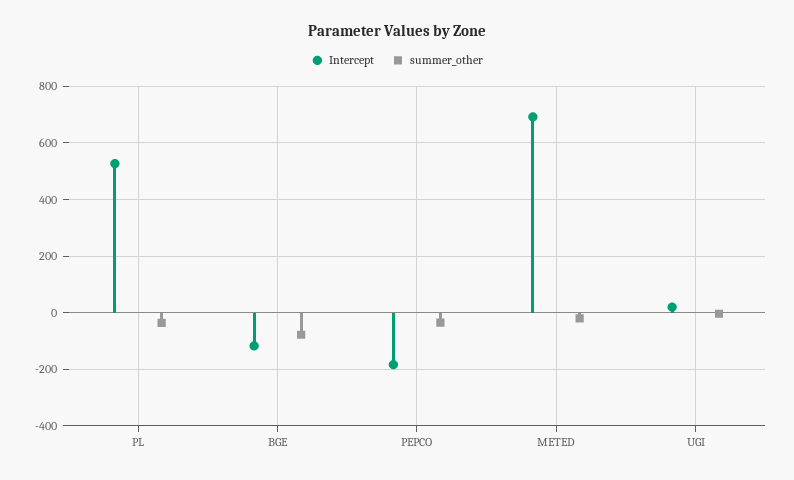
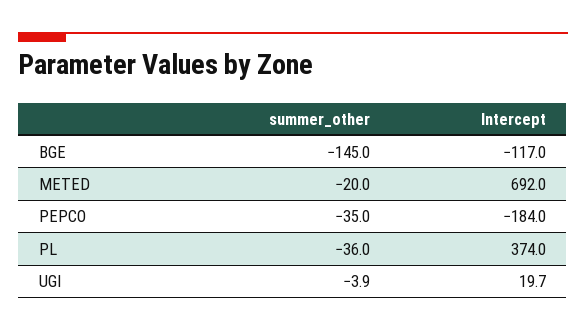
  {
    "Intercept": {
-     "PL": 525,
+     "PL": 374,
      "BGE": -117,
      "PEPCO": -184,
      "METED": 692,
      "UGI": 19.7
    },
    "summer_other": {
      "PL": -36,
-     "BGE": -75,
+     "BGE": -145,
      "PEPCO": -35,
      "METED": -20,
      "UGI": -3.9
    }
  }

